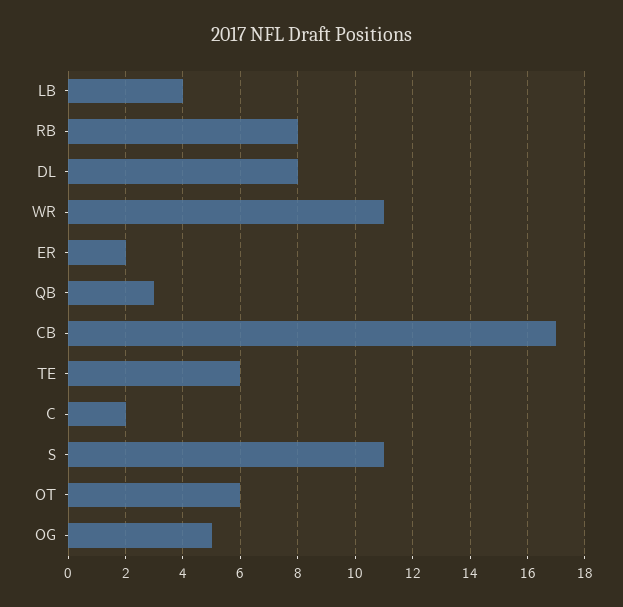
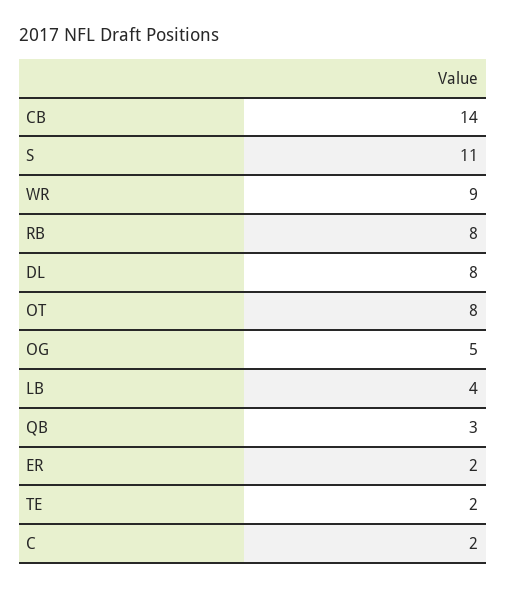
  {
    "LB": 4,
    "RB": 8,
    "DL": 8,
-   "WR": 11,
+   "WR": 9,
    "ER": 2,
    "QB": 3,
-   "CB": 17,
+   "CB": 14,
-   "TE": 6,
+   "TE": 2,
    "C": 2,
    "S": 11,
-   "OT": 6,
+   "OT": 8,
    "OG": 5
  }

